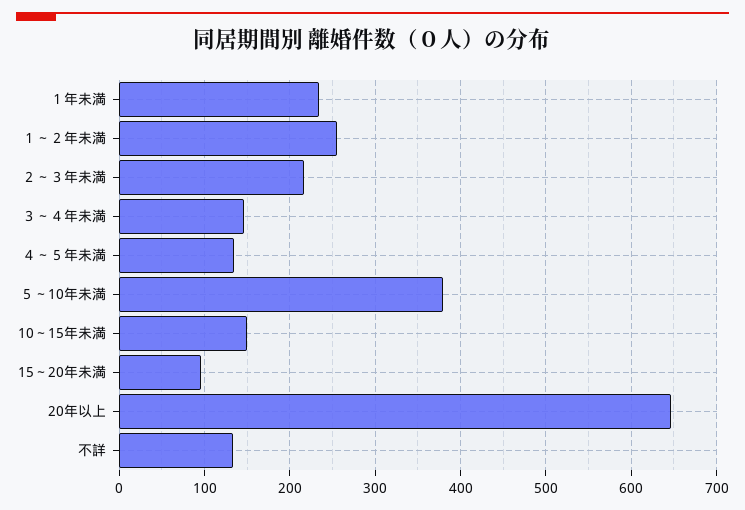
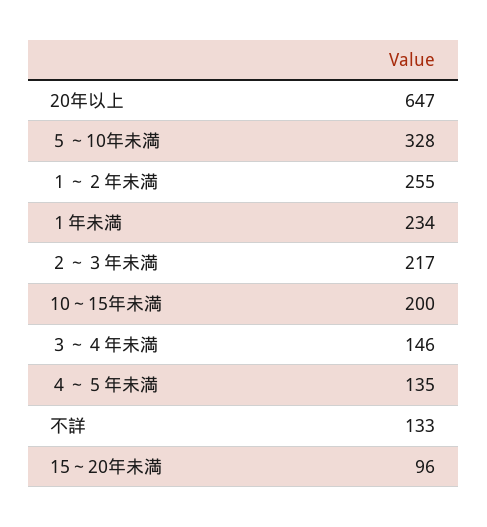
  {
    "１年未満": 234,
    "１～２年未満": 255,
    "２～３年未満": 217,
    "３～４年未満": 146,
    "４～５年未満": 135,
-   "５～10年未満": 380,
+   "５～10年未満": 328,
-   "10～15年未満": 150,
+   "10～15年未満": 200,
    "15～20年未満": 96,
    "20年以上": 647,
    "不詳": 133
  }

